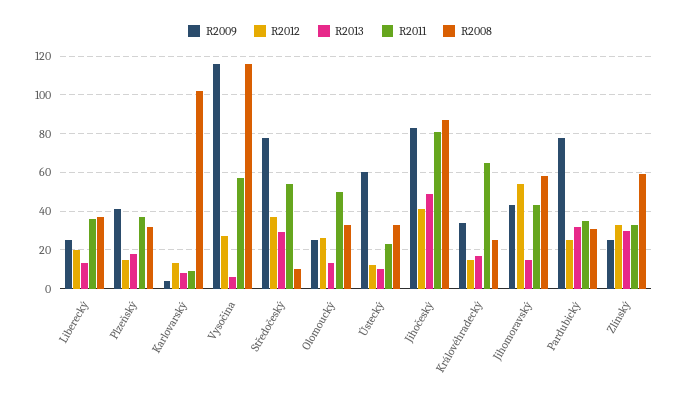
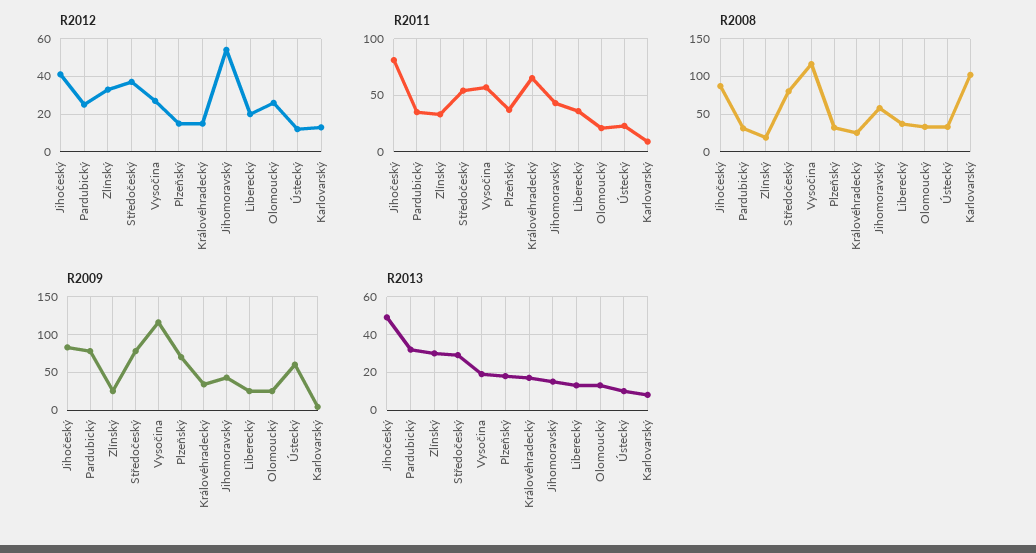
  {
    "R2009": {
      "Liberecký": 25,
-     "Plzeňský": 40,
+     "Plzeňský": 70,
      "Karlovarský": 5,
      "Vysočina": 115,
      "Středočeský": 80,
      "Olomoucký": 25,
      "Ústecký": 60,
      "Jihočeský": 85,
      "Královéhradecký": 35,
      "Jihomoravský": 45,
      "Pardubický": 80,
      "Zlínský": 25
    },
    "R2012": {
      "Liberecký": 20,
      "Plzeňský": 15,
      "Karlovarský": 15,
      "Vysočina": 25,
      "Středočeský": 35,
      "Olomoucký": 25,
      "Ústecký": 10,
      "Jihočeský": 40,
      "Královéhradecký": 15,
      "Jihomoravský": 55,
      "Pardubický": 25,
      "Zlínský": 35
    },
    "R2013": {
      "Liberecký": 15,
      "Plzeňský": 20,
      "Karlovarský": 10,
-     "Vysočina": 5,
+     "Vysočina": 20,
      "Středočeský": 30,
      "Olomoucký": 15,
      "Ústecký": 10,
      "Jihočeský": 50,
      "Královéhradecký": 15,
      "Jihomoravský": 15,
      "Pardubický": 30,
      "Zlínský": 30
    },
    "R2011": {
      "Liberecký": 35,
      "Plzeňský": 35,
      "Karlovarský": 10,
      "Vysočina": 55,
      "Středočeský": 55,
-     "Olomoucký": 50,
+     "Olomoucký": 20,
      "Ústecký": 25,
      "Jihočeský": 80,
      "Královéhradecký": 65,
      "Jihomoravský": 45,
      "Pardubický": 35,
      "Zlínský": 35
    },
    "R2008": {
      "Liberecký": 35,
      "Plzeňský": 30,
      "Karlovarský": 100,
      "Vysočina": 115,
-     "Středočeský": 10,
+     "Středočeský": 80,
      "Olomoucký": 35,
      "Ústecký": 35,
      "Jihočeský": 85,
      "Královéhradecký": 25,
      "Jihomoravský": 60,
      "Pardubický": 30,
-     "Zlínský": 60
+     "Zlínský": 20
    }
  }

